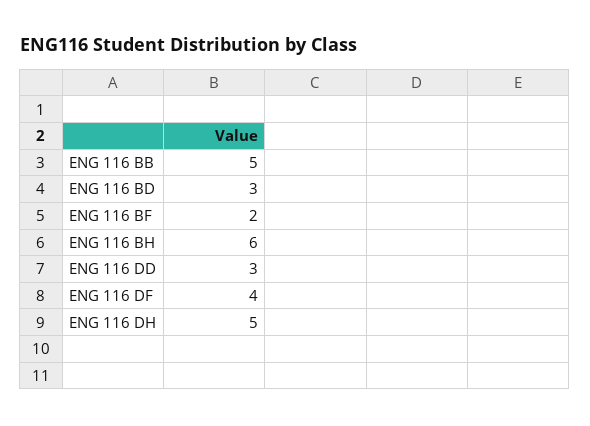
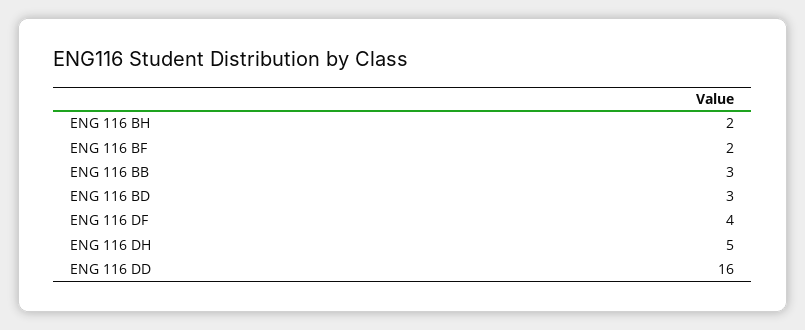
  {
-   "ENG 116 BB": 5,
+   "ENG 116 BB": 3,
    "ENG 116 BD": 3,
    "ENG 116 BF": 2,
-   "ENG 116 BH": 6,
+   "ENG 116 BH": 2,
-   "ENG 116 DD": 3,
+   "ENG 116 DD": 16,
    "ENG 116 DF": 4,
    "ENG 116 DH": 5
  }

